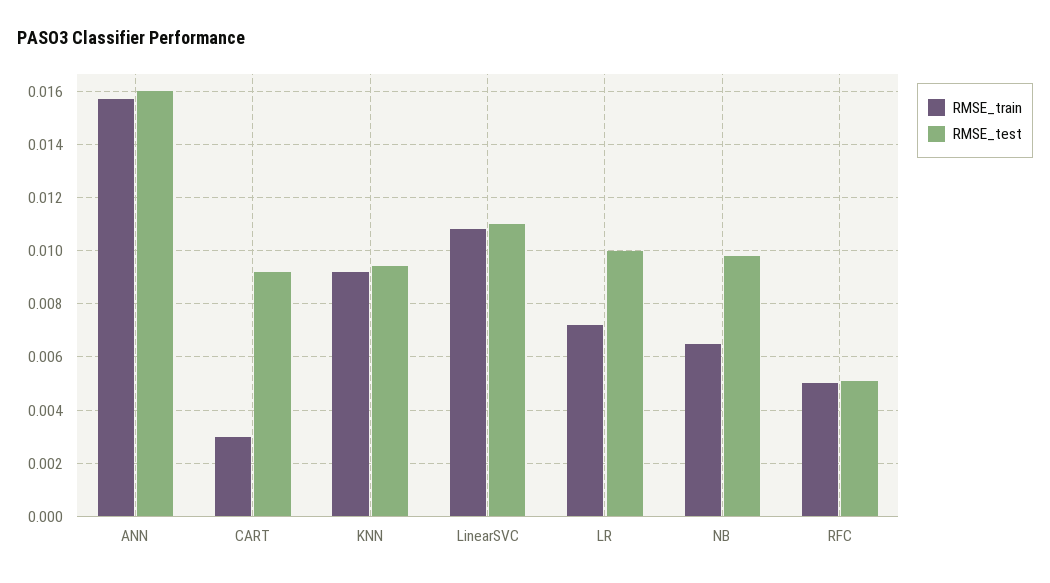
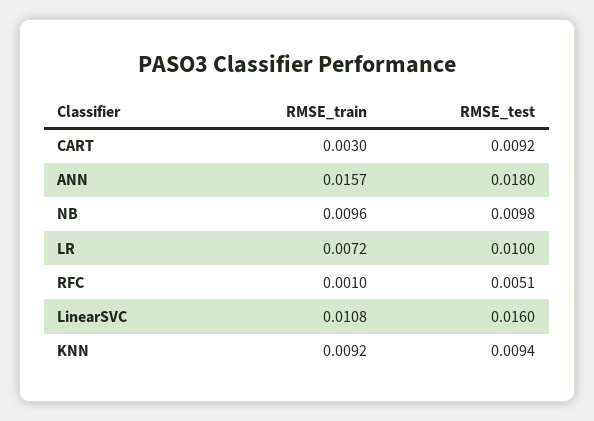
  {
    "RMSE_train": {
      "ANN": 0.0157,
      "CART": 0.003,
      "KNN": 0.0092,
      "LinearSVC": 0.0108,
      "LR": 0.0072,
-     "NB": 0.0065,
+     "NB": 0.0096,
-     "RFC": 0.005
+     "RFC": 0.001
    },
    "RMSE_test": {
-     "ANN": 0.016,
+     "ANN": 0.018,
      "CART": 0.0092,
      "KNN": 0.0094,
-     "LinearSVC": 0.011,
+     "LinearSVC": 0.016,
      "LR": 0.01,
      "NB": 0.0098,
      "RFC": 0.0051
    }
  }

